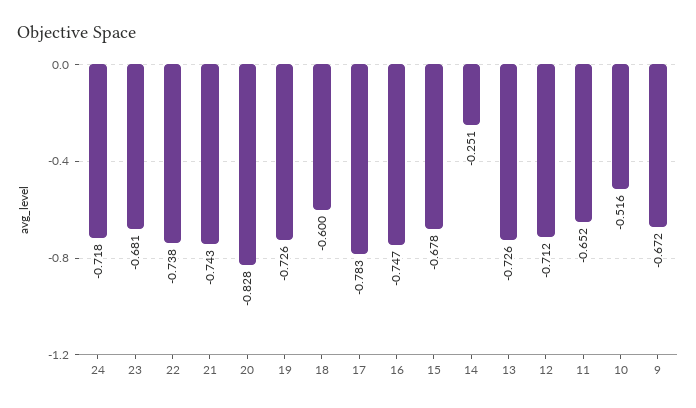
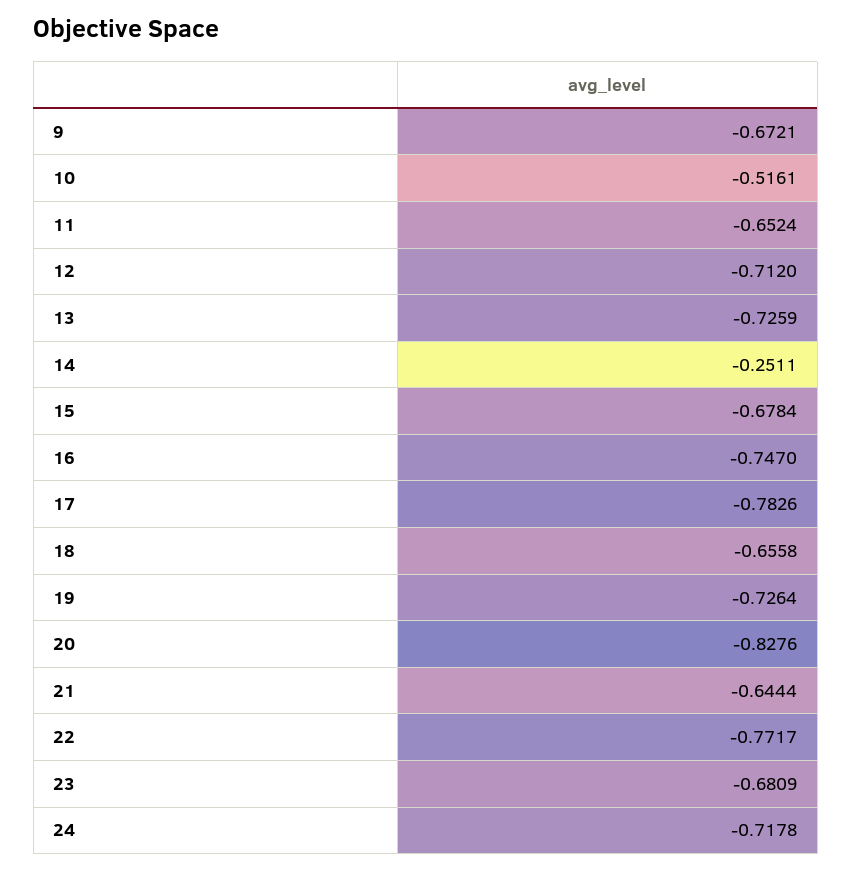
  {
    "24": -0.7178,
    "23": -0.6809,
-   "22": -0.738,
+   "22": -0.7717,
-   "21": -0.743,
+   "21": -0.6444,
    "20": -0.8276,
    "19": -0.7264,
-   "18": -0.6,
+   "18": -0.6558,
    "17": -0.7826,
    "16": -0.747,
    "15": -0.6784,
    "14": -0.2511,
    "13": -0.7259,
    "12": -0.712,
    "11": -0.6524,
    "10": -0.5161,
    "9": -0.6721
  }

